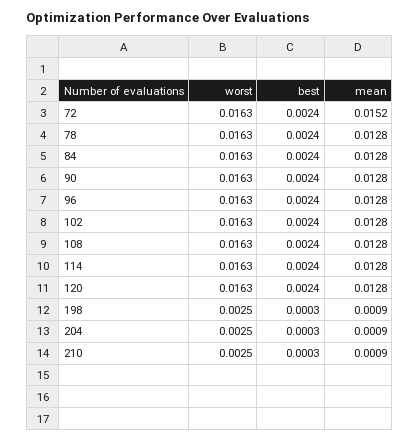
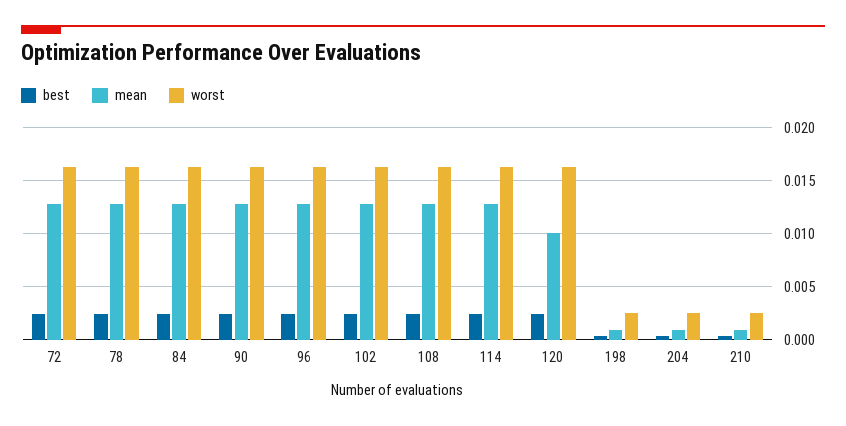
  {
    "worst": {
      "72": 0.0163,
      "78": 0.0163,
      "84": 0.0163,
      "90": 0.0163,
      "96": 0.0163,
      "102": 0.0163,
      "108": 0.0163,
      "114": 0.0163,
      "120": 0.0163,
      "198": 0.0025,
      "204": 0.0025,
      "210": 0.0025
    },
    "best": {
      "72": 0.0024,
      "78": 0.0024,
      "84": 0.0024,
      "90": 0.0024,
      "96": 0.0024,
      "102": 0.0024,
      "108": 0.0024,
      "114": 0.0024,
      "120": 0.0024,
      "198": 0.0003,
      "204": 0.0003,
      "210": 0.0003
    },
    "mean": {
-     "72": 0.0152,
+     "72": 0.013,
      "78": 0.0128,
      "84": 0.0128,
      "90": 0.0128,
      "96": 0.0128,
      "102": 0.0128,
      "108": 0.0128,
      "114": 0.0128,
-     "120": 0.0128,
+     "120": 0.01,
      "198": 0.0009,
      "204": 0.0009,
      "210": 0.0009
    }
  }

